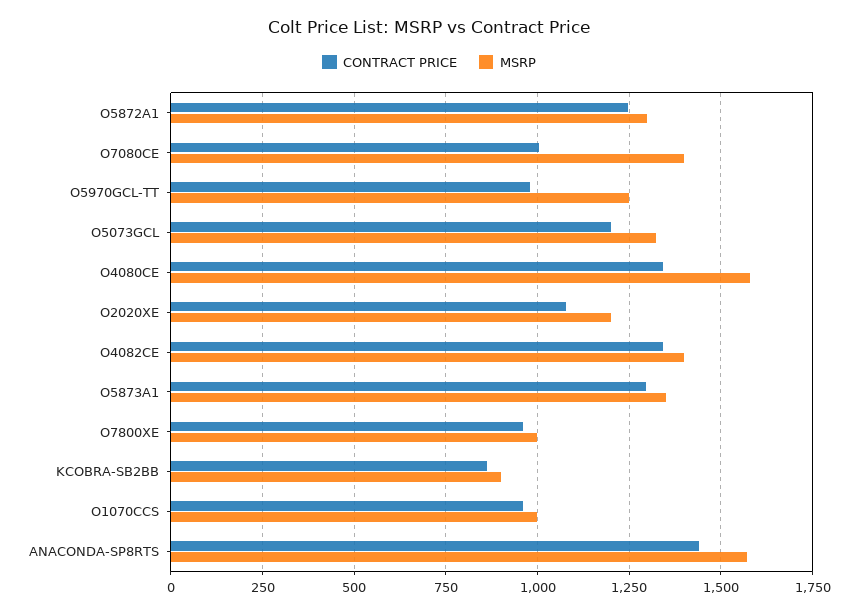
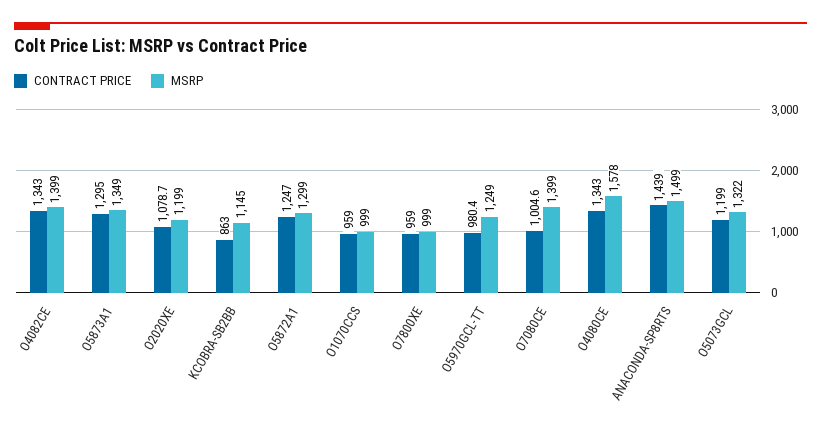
  {
    "CONTRACT PRICE": {
      "O5872A1": 1247,
      "O7080CE": 1004.6,
      "O5970GCL-TT": 980.4,
      "O5073GCL": 1199,
      "O4080CE": 1343,
      "O2020XE": 1078.7,
      "O4082CE": 1343,
      "O5873A1": 1295,
      "O7800XE": 959,
      "KCOBRA-SB2BB": 863,
      "O1070CCS": 959,
      "ANACONDA-SP8RTS": 1439
    },
    "MSRP": {
      "O5872A1": 1299,
      "O7080CE": 1399,
      "O5970GCL-TT": 1249,
      "O5073GCL": 1322,
      "O4080CE": 1578,
      "O2020XE": 1199,
      "O4082CE": 1399,
      "O5873A1": 1349,
      "O7800XE": 999,
-     "KCOBRA-SB2BB": 900,
+     "KCOBRA-SB2BB": 1145,
      "O1070CCS": 999,
-     "ANACONDA-SP8RTS": 1575
+     "ANACONDA-SP8RTS": 1499
    }
  }

